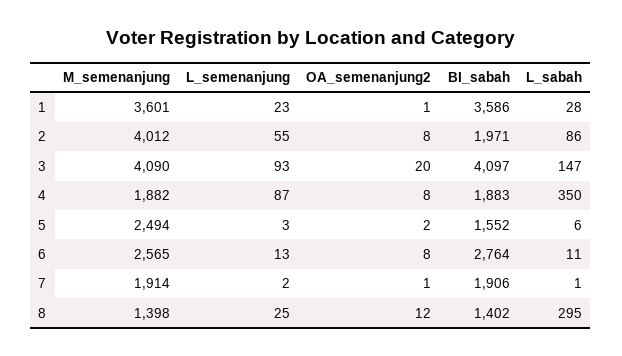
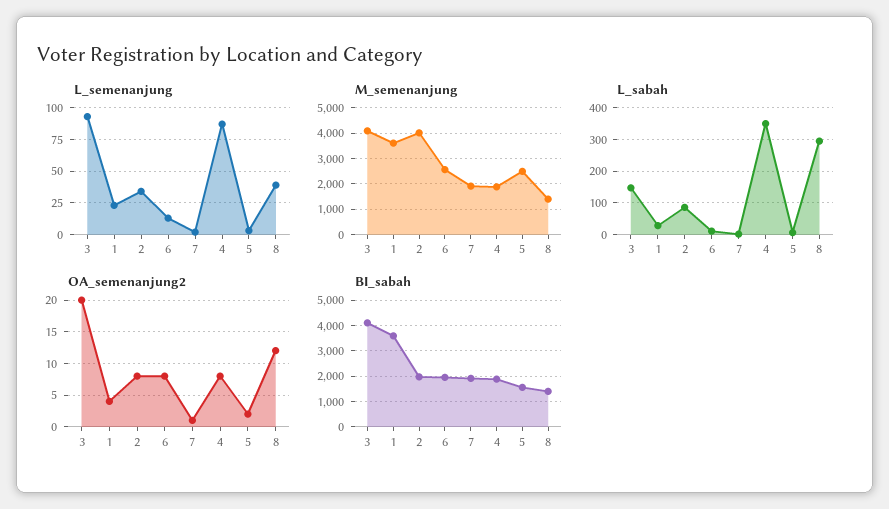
  {
    "M_semenanjung": {
      "1": 3601,
      "2": 4012,
      "3": 4090,
      "4": 1882,
      "5": 2494,
      "6": 2565,
      "7": 1914,
      "8": 1398
    },
    "L_semenanjung": {
      "1": 23,
-     "2": 55,
+     "2": 35,
      "3": 93,
      "4": 87,
      "5": 3,
      "6": 13,
      "7": 2,
-     "8": 25
+     "8": 40
    },
    "OA_semenanjung2": {
-     "1": 1,
+     "1": 4,
      "2": 8,
      "3": 20,
      "4": 8,
      "5": 2,
      "6": 8,
      "7": 1,
      "8": 12
    },
    "BI_sabah": {
      "1": 3586,
      "2": 1971,
      "3": 4097,
      "4": 1883,
      "5": 1552,
-     "6": 2764,
+     "6": 2000,
      "7": 1906,
      "8": 1402
    },
    "L_sabah": {
      "1": 28,
      "2": 86,
      "3": 147,
      "4": 350,
      "5": 6,
      "6": 11,
      "7": 1,
      "8": 295
    }
  }

